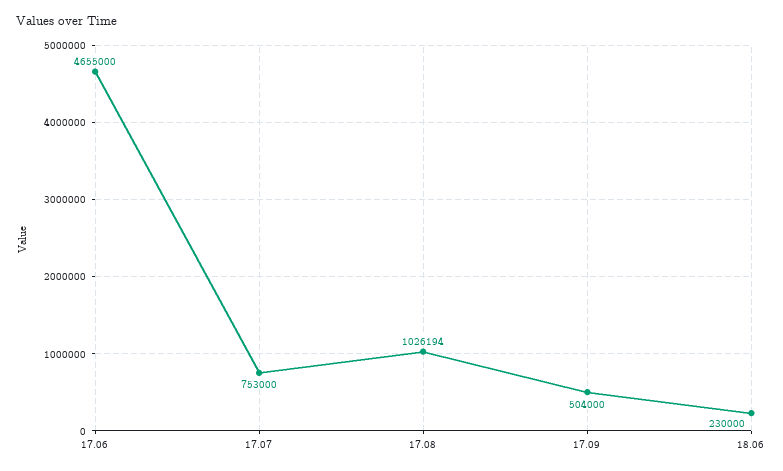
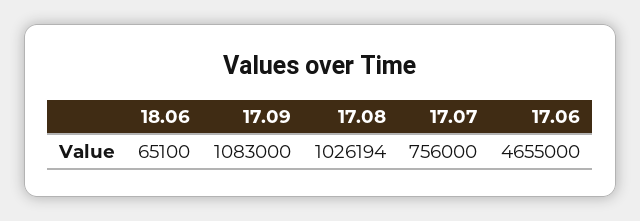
  {
    "17.06": 4655000,
-   "17.07": 753000,
+   "17.07": 756000,
    "17.08": 1026194,
-   "17.09": 504000,
+   "17.09": 1083000,
-   "18.06": 230000
+   "18.06": 65100
  }

